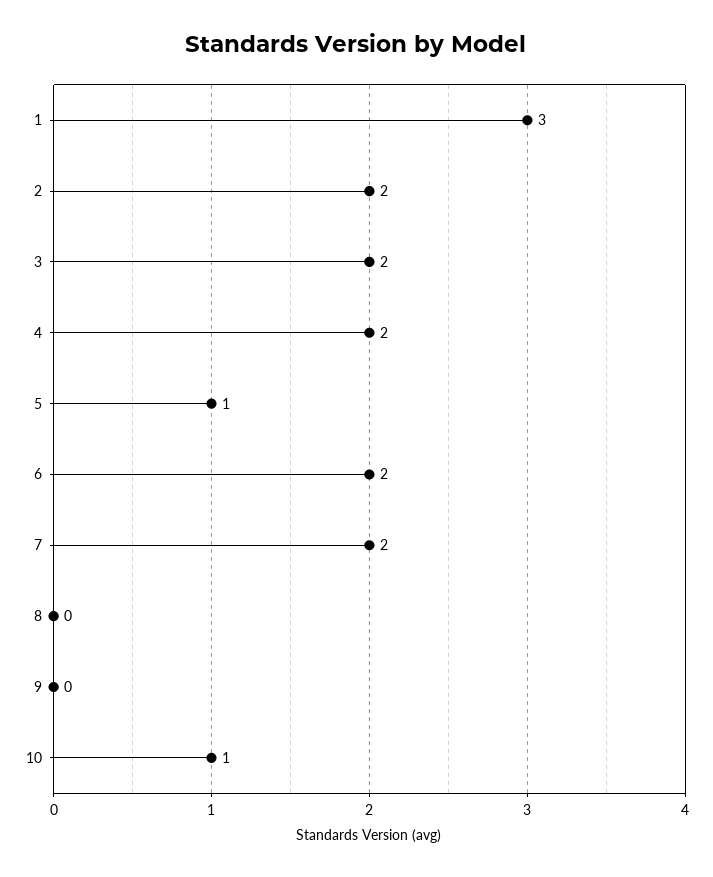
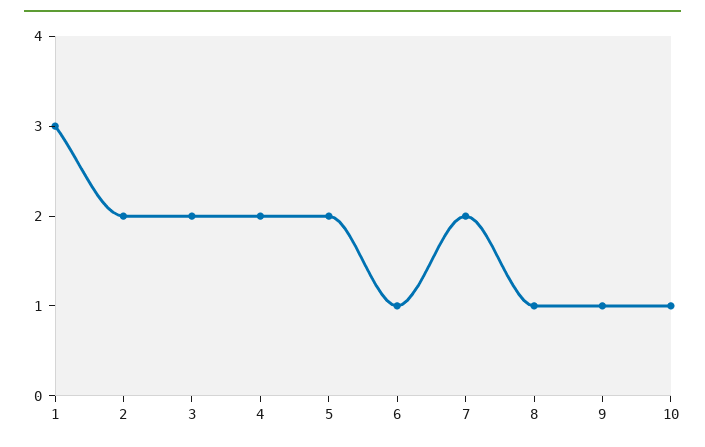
  {
    "1": 3,
    "2": 2,
    "3": 2,
    "4": 2,
-   "5": 1,
+   "5": 2,
-   "6": 2,
+   "6": 1,
    "7": 2,
-   "8": 0,
+   "8": 1,
-   "9": 0,
+   "9": 1,
    "10": 1
  }

